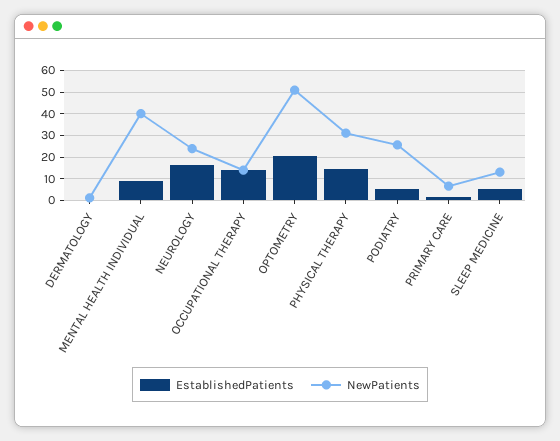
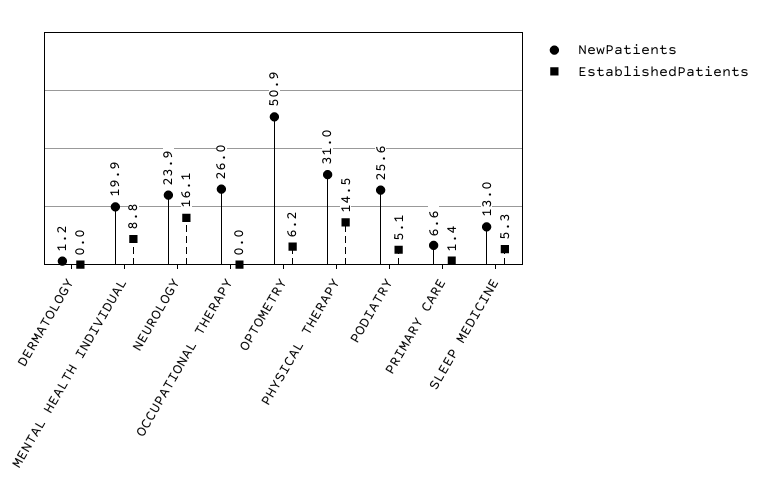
  {
    "EstablishedPatients": {
      "DERMATOLOGY": 0,
      "MENTAL HEALTH INDIVIDUAL": 8.8,
      "NEUROLOGY": 16.1,
-     "OCCUPATIONAL THERAPY": 15,
+     "OCCUPATIONAL THERAPY": 0,
-     "OPTOMETRY": 20,
+     "OPTOMETRY": 6.2,
      "PHYSICAL THERAPY": 14.5,
      "PODIATRY": 5.1,
      "PRIMARY CARE": 1.4,
      "SLEEP MEDICINE": 5.3
    },
    "NewPatients": {
      "DERMATOLOGY": 1.2,
-     "MENTAL HEALTH INDIVIDUAL": 40,
+     "MENTAL HEALTH INDIVIDUAL": 19.9,
      "NEUROLOGY": 23.9,
-     "OCCUPATIONAL THERAPY": 15,
+     "OCCUPATIONAL THERAPY": 26,
      "OPTOMETRY": 50.9,
      "PHYSICAL THERAPY": 31,
      "PODIATRY": 25.6,
      "PRIMARY CARE": 6.6,
      "SLEEP MEDICINE": 13
    }
  }

